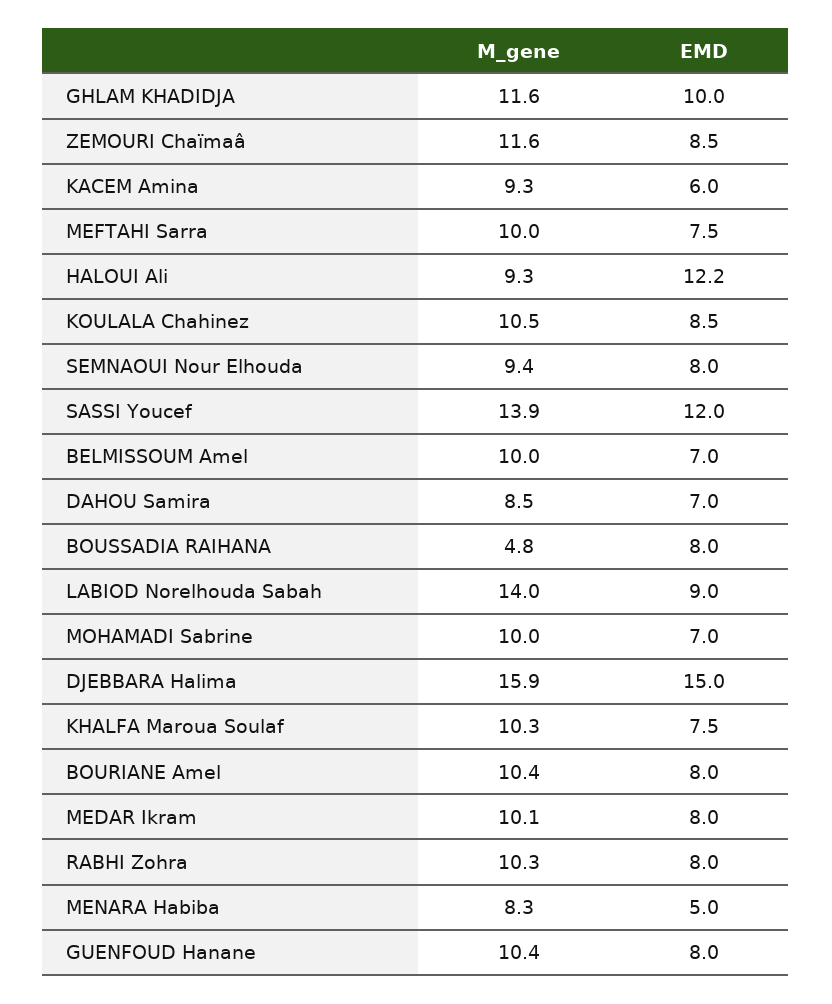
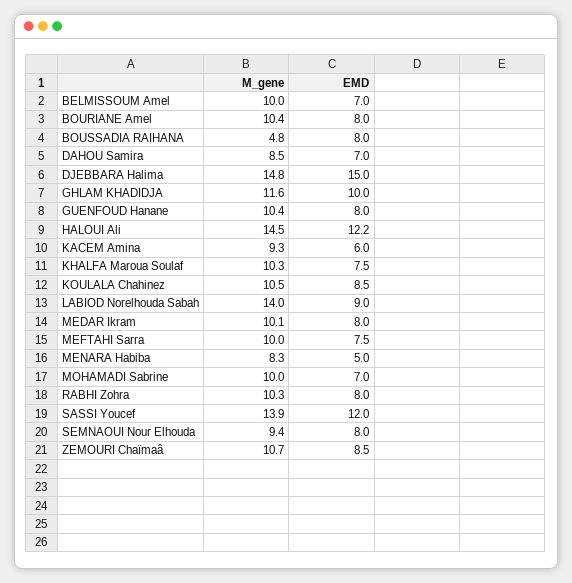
  {
    "M_gene": {
      "GHLAM KHADIDJA": 11.6,
-     "ZEMOURI Chaïmaâ": 11.6,
+     "ZEMOURI Chaïmaâ": 10.7,
      "KACEM Amina": 9.3,
      "MEFTAHI Sarra": 10,
-     "HALOUI Ali": 9.3,
+     "HALOUI Ali": 14.5,
      "KOULALA Chahinez": 10.5,
      "SEMNAOUI Nour Elhouda": 9.4,
      "SASSI Youcef": 13.9,
      "BELMISSOUM Amel": 10,
      "DAHOU Samira": 8.5,
      "BOUSSADIA RAIHANA": 4.8,
      "LABIOD Norelhouda Sabah": 14,
      "MOHAMADI Sabrine": 10,
-     "DJEBBARA Halima": 15.9,
+     "DJEBBARA Halima": 14.8,
      "KHALFA Maroua Soulaf": 10.3,
      "BOURIANE Amel": 10.4,
      "MEDAR Ikram": 10.1,
      "RABHI Zohra": 10.3,
      "MENARA Habiba": 8.3,
      "GUENFOUD Hanane": 10.4
    },
    "EMD": {
      "GHLAM KHADIDJA": 10,
      "ZEMOURI Chaïmaâ": 8.5,
      "KACEM Amina": 6,
      "MEFTAHI Sarra": 7.5,
      "HALOUI Ali": 12.2,
      "KOULALA Chahinez": 8.5,
      "SEMNAOUI Nour Elhouda": 8,
      "SASSI Youcef": 12,
      "BELMISSOUM Amel": 7,
      "DAHOU Samira": 7,
      "BOUSSADIA RAIHANA": 8,
      "LABIOD Norelhouda Sabah": 9,
      "MOHAMADI Sabrine": 7,
      "DJEBBARA Halima": 15,
      "KHALFA Maroua Soulaf": 7.5,
      "BOURIANE Amel": 8,
      "MEDAR Ikram": 8,
      "RABHI Zohra": 8,
      "MENARA Habiba": 5,
      "GUENFOUD Hanane": 8
    }
  }

